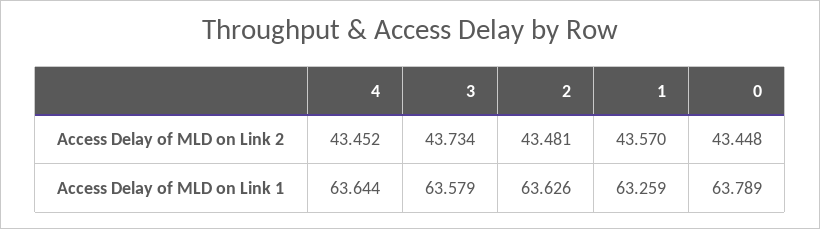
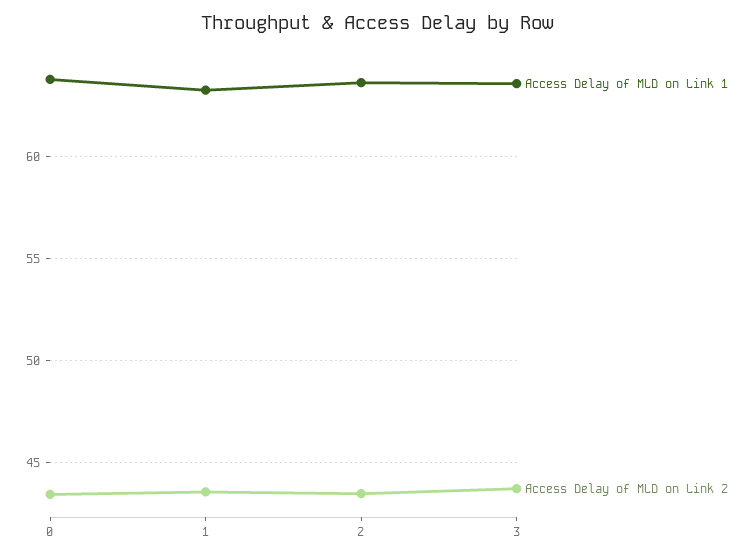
  {
    "Access Delay of MLD on Link 2": {
-     "4": 43.452,
      "3": 43.734,
      "2": 43.481,
      "1": 43.57,
      "0": 43.448
    },
    "Access Delay of MLD on Link 1": {
-     "4": 63.644,
      "3": 63.579,
      "2": 63.626,
      "1": 63.259,
      "0": 63.789
    }
  }

